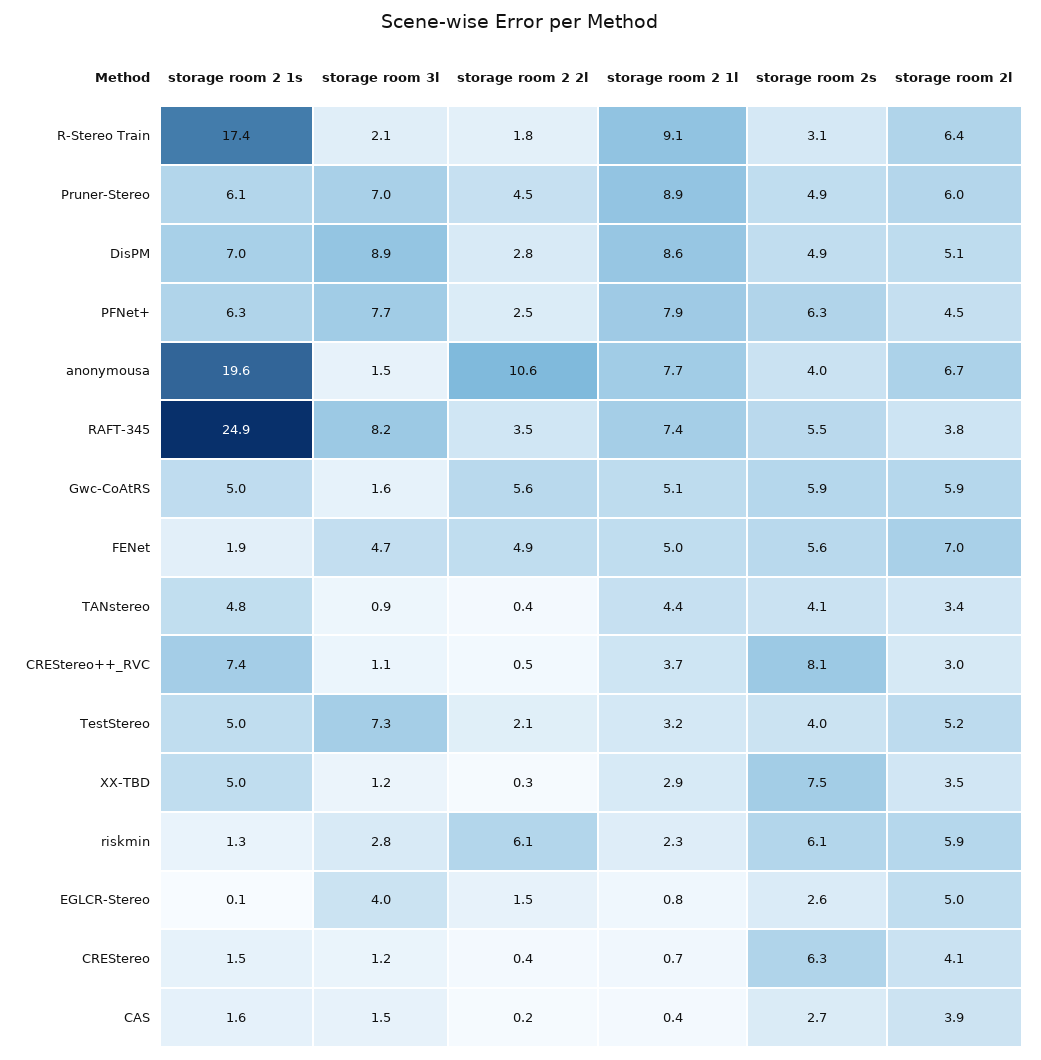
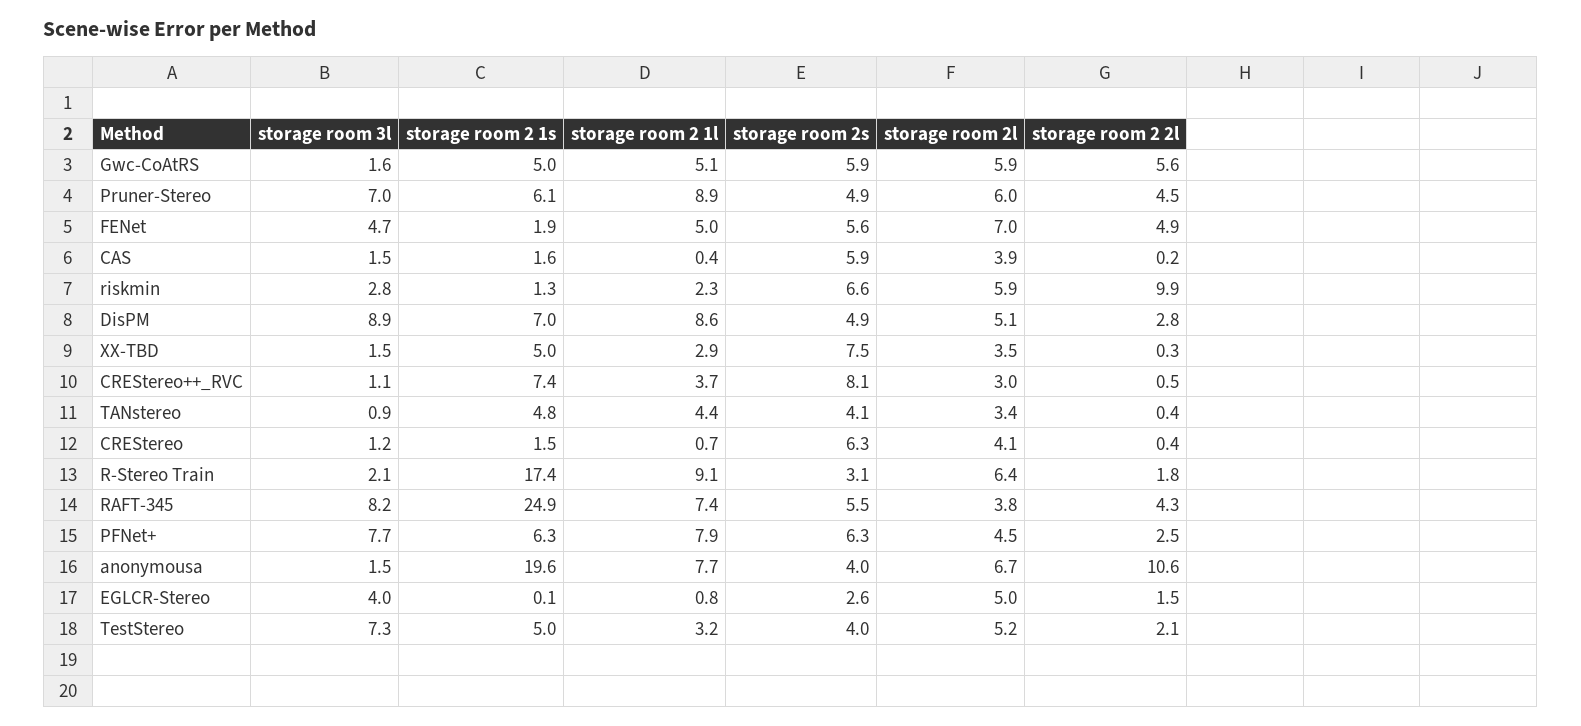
  {
    "storage room 2 1s": {
      "R-Stereo Train": 17.4,
      "Pruner-Stereo": 6.1,
      "DisPM": 7,
      "PFNet+": 6.3,
      "anonymousa": 19.6,
      "RAFT-345": 24.9,
      "Gwc-CoAtRS": 5,
      "FENet": 1.9,
      "TANstereo": 4.8,
      "CREStereo++_RVC": 7.4,
      "TestStereo": 5,
      "XX-TBD": 5,
      "riskmin": 1.3,
      "EGLCR-Stereo": 0.1,
      "CREStereo": 1.5,
      "CAS": 1.6
    },
    "storage room 3l": {
      "R-Stereo Train": 2.1,
      "Pruner-Stereo": 7,
      "DisPM": 8.9,
      "PFNet+": 7.7,
      "anonymousa": 1.5,
      "RAFT-345": 8.2,
      "Gwc-CoAtRS": 1.6,
      "FENet": 4.7,
      "TANstereo": 0.9,
      "CREStereo++_RVC": 1.1,
      "TestStereo": 7.3,
-     "XX-TBD": 1.2,
+     "XX-TBD": 1.5,
      "riskmin": 2.8,
      "EGLCR-Stereo": 4,
      "CREStereo": 1.2,
      "CAS": 1.5
    },
    "storage room 2 2l": {
      "R-Stereo Train": 1.8,
      "Pruner-Stereo": 4.5,
      "DisPM": 2.8,
      "PFNet+": 2.5,
      "anonymousa": 10.6,
-     "RAFT-345": 3.5,
+     "RAFT-345": 4.3,
      "Gwc-CoAtRS": 5.6,
      "FENet": 4.9,
      "TANstereo": 0.4,
      "CREStereo++_RVC": 0.5,
      "TestStereo": 2.1,
      "XX-TBD": 0.3,
-     "riskmin": 6.1,
+     "riskmin": 9.9,
      "EGLCR-Stereo": 1.5,
      "CREStereo": 0.4,
      "CAS": 0.2
    },
    "storage room 2 1l": {
      "R-Stereo Train": 9.1,
      "Pruner-Stereo": 8.9,
      "DisPM": 8.6,
      "PFNet+": 7.9,
      "anonymousa": 7.7,
      "RAFT-345": 7.4,
      "Gwc-CoAtRS": 5.1,
      "FENet": 5,
      "TANstereo": 4.4,
      "CREStereo++_RVC": 3.7,
      "TestStereo": 3.2,
      "XX-TBD": 2.9,
      "riskmin": 2.3,
      "EGLCR-Stereo": 0.8,
      "CREStereo": 0.7,
      "CAS": 0.4
    },
    "storage room 2s": {
      "R-Stereo Train": 3.1,
      "Pruner-Stereo": 4.9,
      "DisPM": 4.9,
      "PFNet+": 6.3,
      "anonymousa": 4,
      "RAFT-345": 5.5,
      "Gwc-CoAtRS": 5.9,
      "FENet": 5.6,
      "TANstereo": 4.1,
      "CREStereo++_RVC": 8.1,
      "TestStereo": 4,
      "XX-TBD": 7.5,
-     "riskmin": 6.1,
+     "riskmin": 6.6,
      "EGLCR-Stereo": 2.6,
      "CREStereo": 6.3,
-     "CAS": 2.7
+     "CAS": 5.9
    },
    "storage room 2l": {
      "R-Stereo Train": 6.4,
      "Pruner-Stereo": 6,
      "DisPM": 5.1,
      "PFNet+": 4.5,
      "anonymousa": 6.7,
      "RAFT-345": 3.8,
      "Gwc-CoAtRS": 5.9,
      "FENet": 7,
      "TANstereo": 3.4,
      "CREStereo++_RVC": 3,
      "TestStereo": 5.2,
      "XX-TBD": 3.5,
      "riskmin": 5.9,
      "EGLCR-Stereo": 5,
      "CREStereo": 4.1,
      "CAS": 3.9
    }
  }

